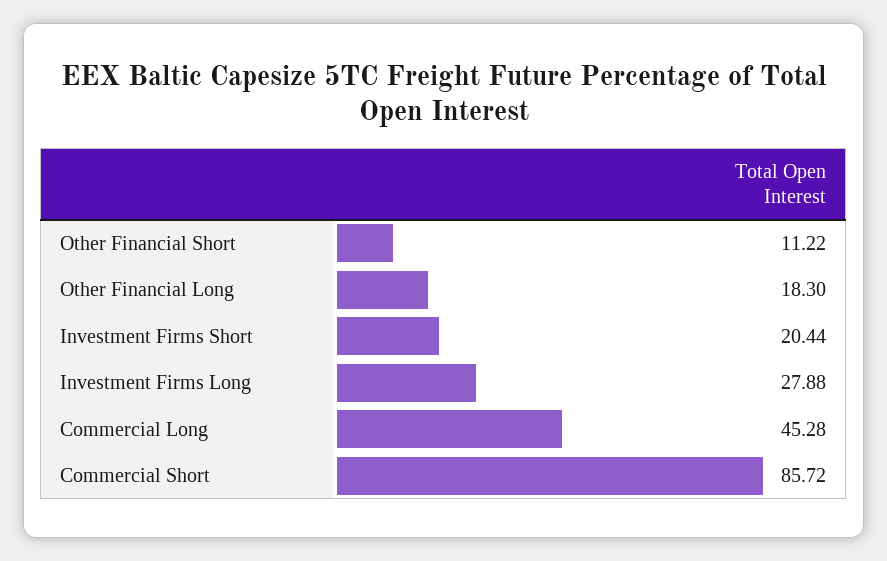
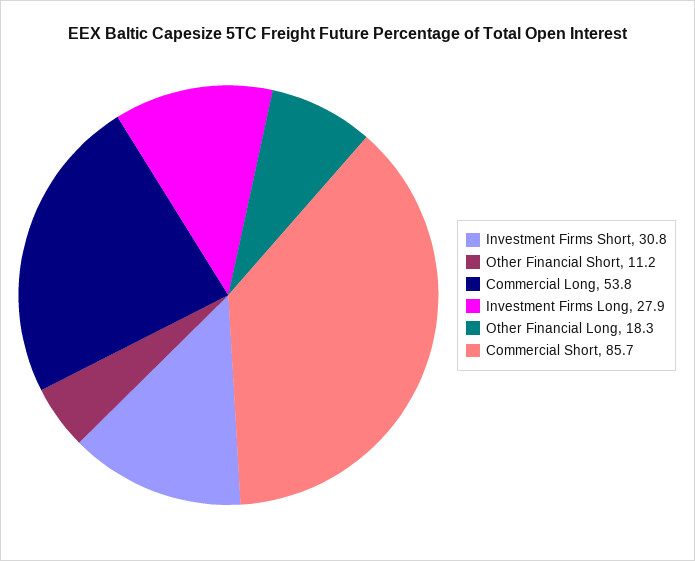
  {
    "Other Financial Short": 11.22,
    "Other Financial Long": 18.3,
-   "Investment Firms Short": 20.44,
+   "Investment Firms Short": 30.8,
    "Investment Firms Long": 27.88,
-   "Commercial Long": 45.28,
+   "Commercial Long": 53.8,
    "Commercial Short": 85.72
  }

